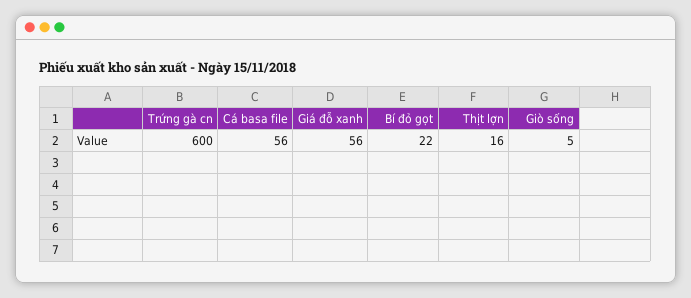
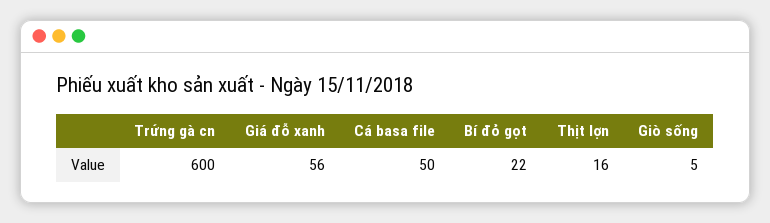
  {
    "Trứng gà cn": 600,
-   "Cá basa file": 56,
+   "Cá basa file": 50,
    "Giá đỗ xanh": 56,
    "Bí đỏ gọt": 22,
    "Thịt lợn": 16,
    "Giò sống": 5
  }

